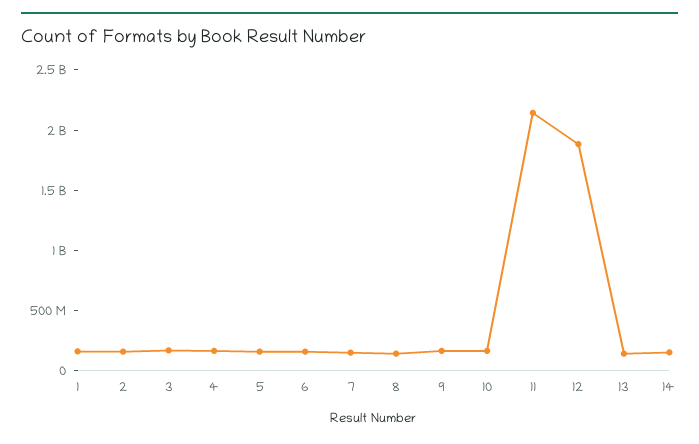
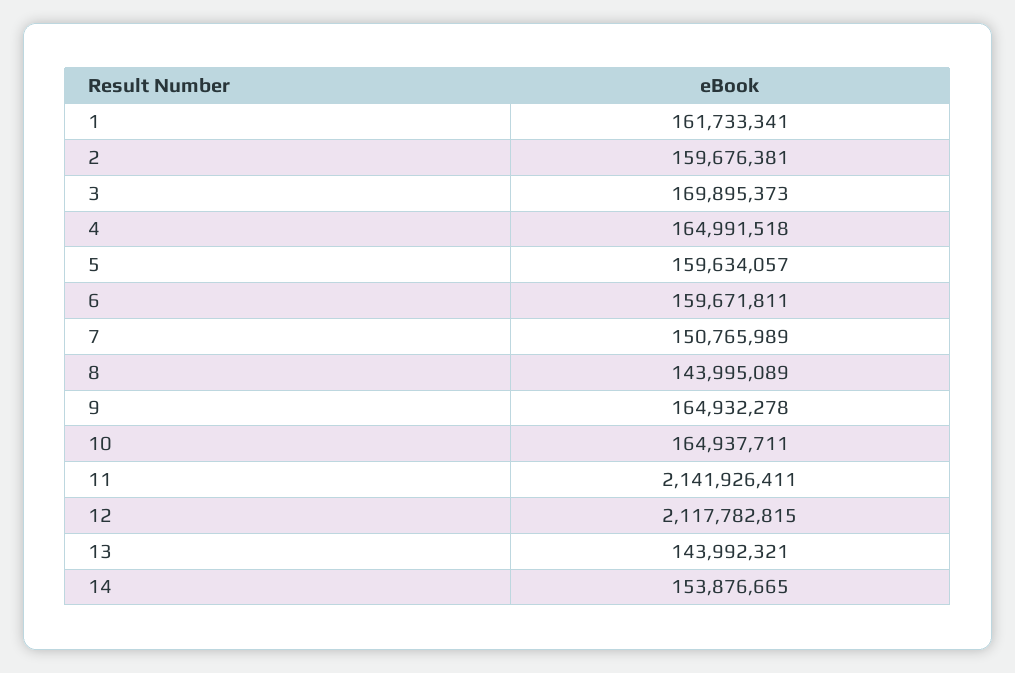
  {
    "1": 161733341,
    "2": 159676381,
    "3": 169895373,
    "4": 164991518,
    "5": 159634057,
    "6": 159671811,
    "7": 150765989,
    "8": 143995089,
    "9": 164932278,
    "10": 164937711,
    "11": 2141926411,
-   "12": 1900000000,
+   "12": 2117782815,
    "13": 143992321,
    "14": 153876665
  }

